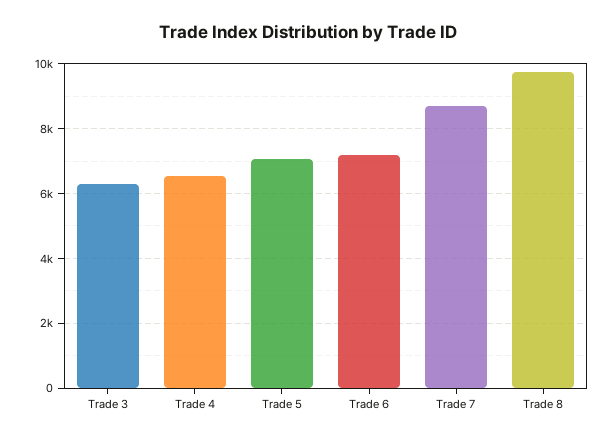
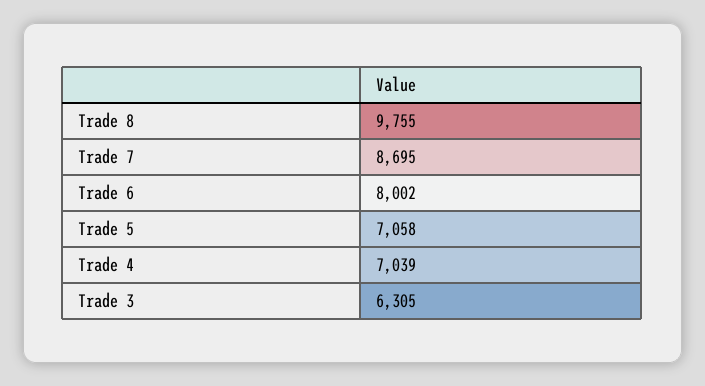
  {
    "Trade 3": 6305,
-   "Trade 4": 6600,
+   "Trade 4": 7039,
    "Trade 5": 7058,
-   "Trade 6": 7200,
+   "Trade 6": 8002,
    "Trade 7": 8695,
    "Trade 8": 9755
  }

